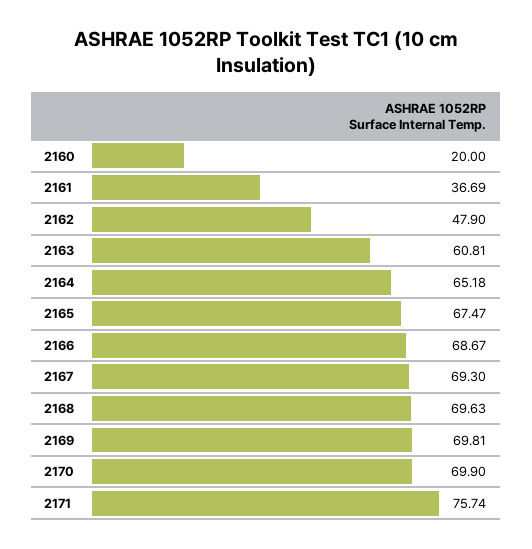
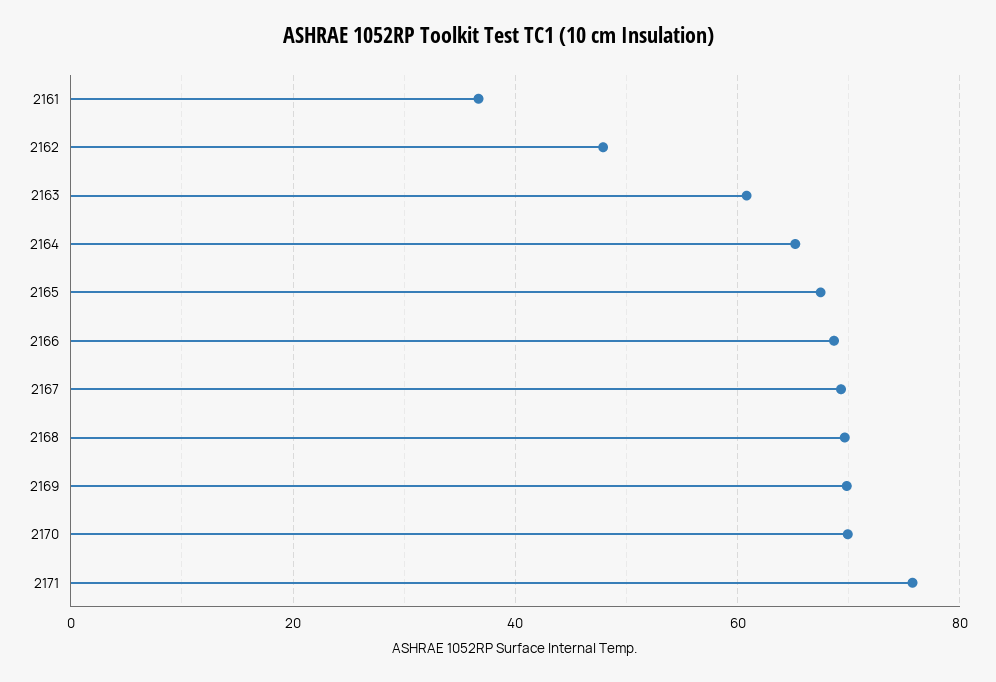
  {
-   "2160": 20,
    "2161": 36.69,
    "2162": 47.9,
    "2163": 60.81,
    "2164": 65.18,
    "2165": 67.47,
    "2166": 68.67,
    "2167": 69.3,
    "2168": 69.63,
    "2169": 69.81,
    "2170": 69.9,
    "2171": 75.74
  }

